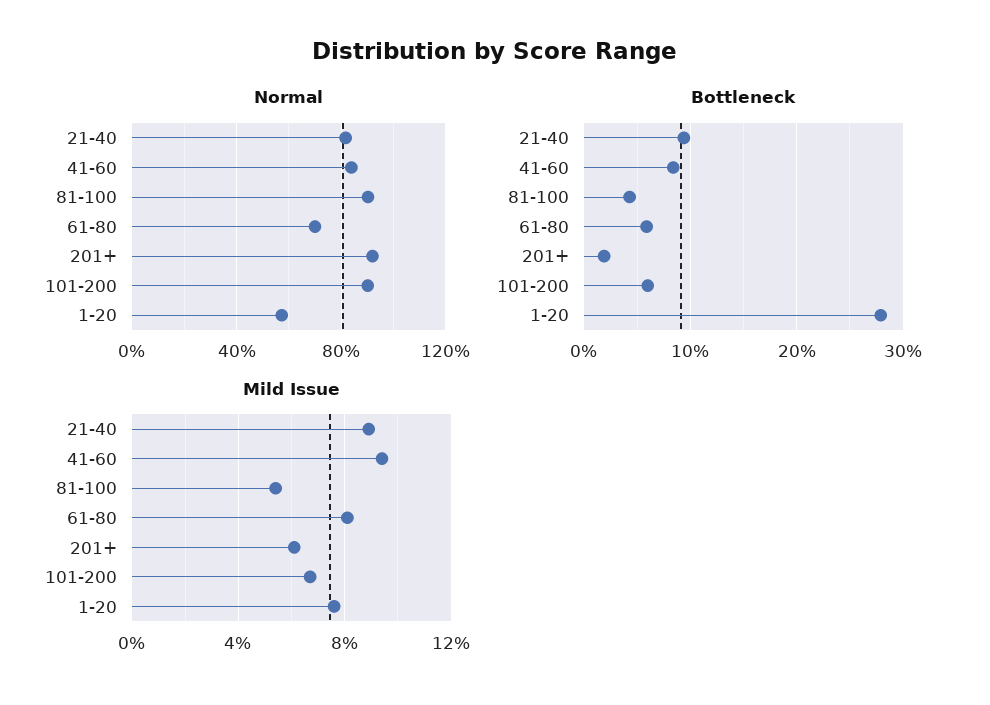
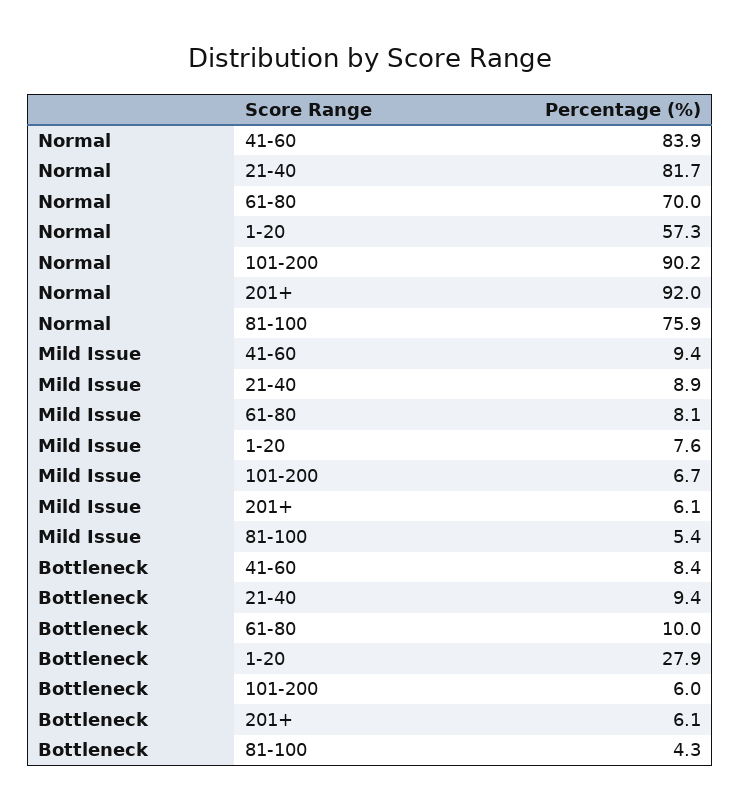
  {
    "Normal": {
      "21-40": 81.7,
      "41-60": 83.9,
-     "81-100": 90,
+     "81-100": 75.9,
      "61-80": 70,
      "201+": 92,
      "101-200": 90.2,
      "1-20": 57.3
    },
    "Bottleneck": {
      "21-40": 9.4,
      "41-60": 8.4,
      "81-100": 4.3,
-     "61-80": 6,
+     "61-80": 10,
-     "201+": 2,
+     "201+": 6.1,
      "101-200": 6,
      "1-20": 27.9
    },
    "Mild Issue": {
      "21-40": 8.9,
      "41-60": 9.4,
      "81-100": 5.4,
      "61-80": 8.1,
      "201+": 6.1,
      "101-200": 6.7,
      "1-20": 7.6
    }
  }

